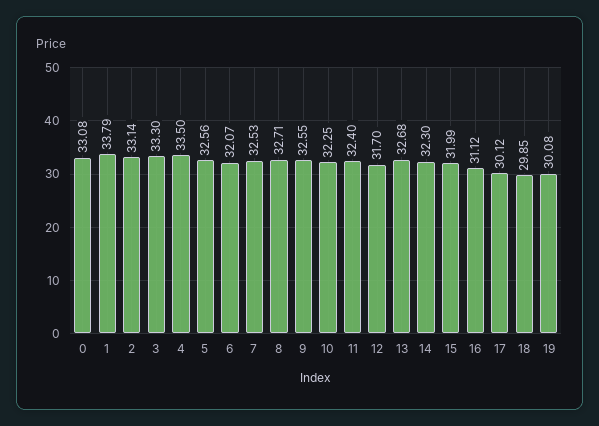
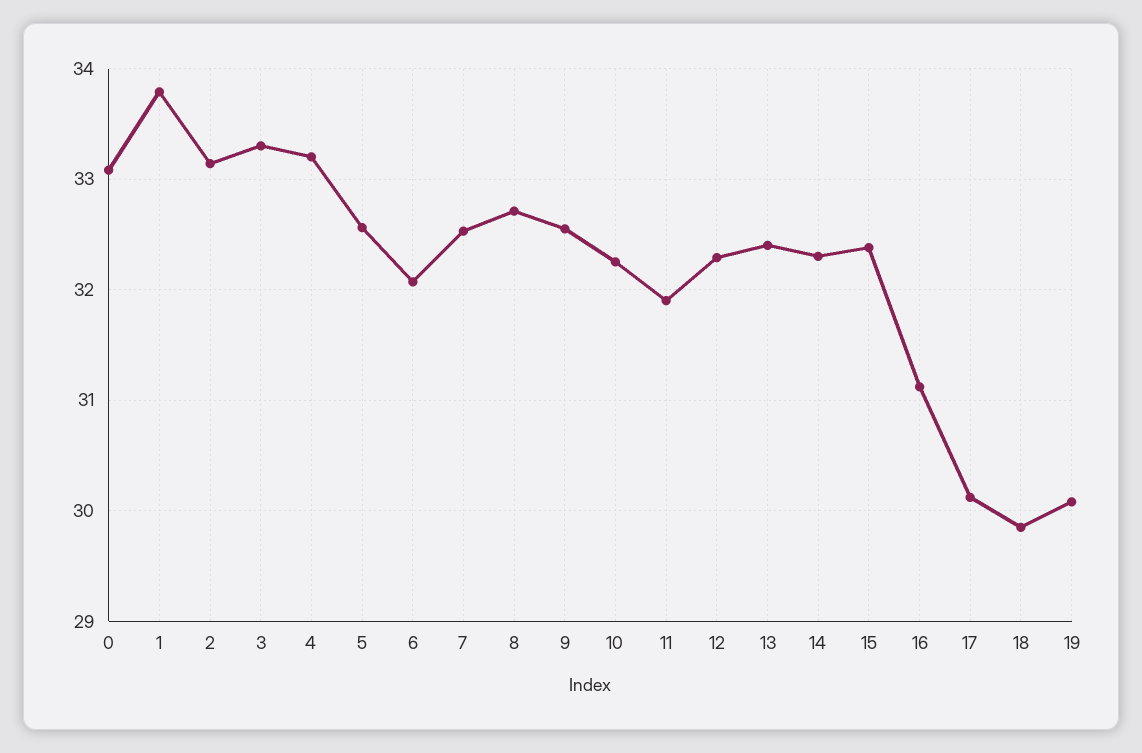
  {
    "0": 33.08,
    "1": 33.79,
    "2": 33.14,
    "3": 33.3,
-   "4": 33.5,
+   "4": 33.2,
    "5": 32.56,
    "6": 32.07,
    "7": 32.53,
    "8": 32.71,
    "9": 32.55,
    "10": 32.25,
-   "11": 32.4,
+   "11": 31.9,
-   "12": 31.7,
+   "12": 32.3,
-   "13": 32.68,
+   "13": 32.4,
    "14": 32.3,
-   "15": 31.99,
+   "15": 32.4,
    "16": 31.12,
    "17": 30.12,
    "18": 29.85,
    "19": 30.08
  }

